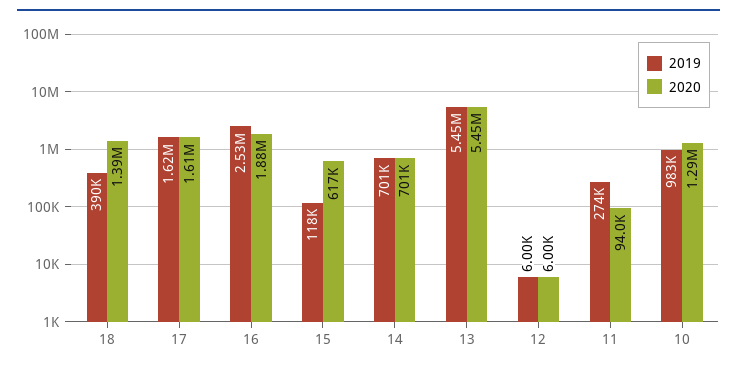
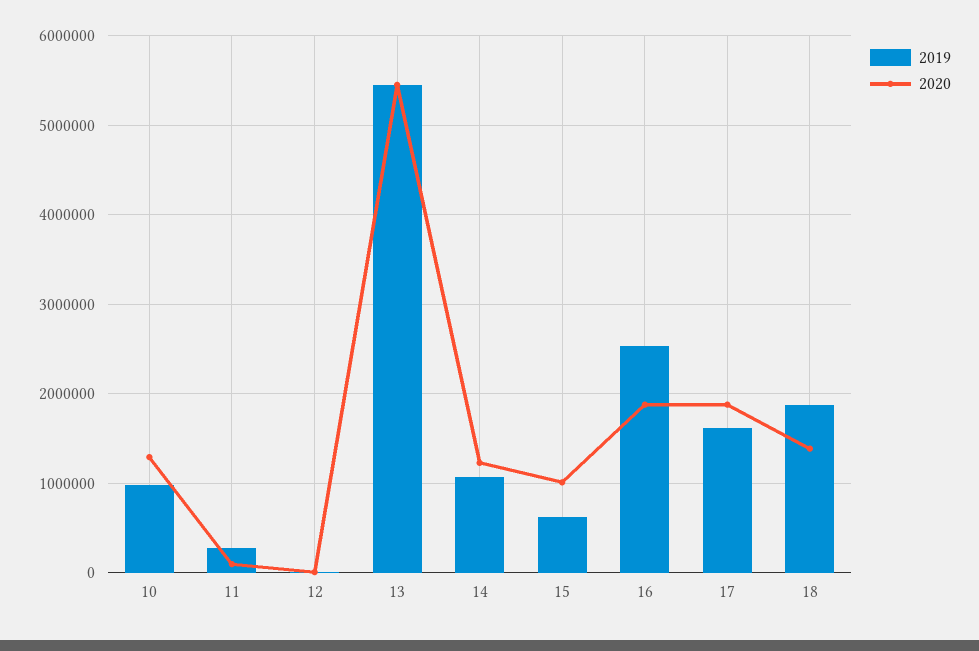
  {
    "2019": {
-     "18": 390000,
+     "18": 1900000,
      "17": 1620000,
      "16": 2530000,
-     "15": 118000,
+     "15": 600000,
-     "14": 701000,
+     "14": 1100000,
      "13": 5450000,
      "12": 6000,
      "11": 274000,
      "10": 983000
    },
    "2020": {
      "18": 1390000,
-     "17": 1610000,
+     "17": 1900000,
      "16": 1880000,
-     "15": 617000,
+     "15": 1000000,
-     "14": 701000,
+     "14": 1200000,
      "13": 5450000,
      "12": 6000,
      "11": 94000,
      "10": 1290000
    }
  }

